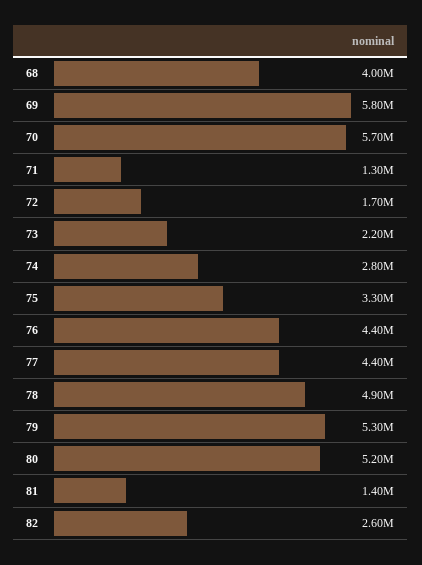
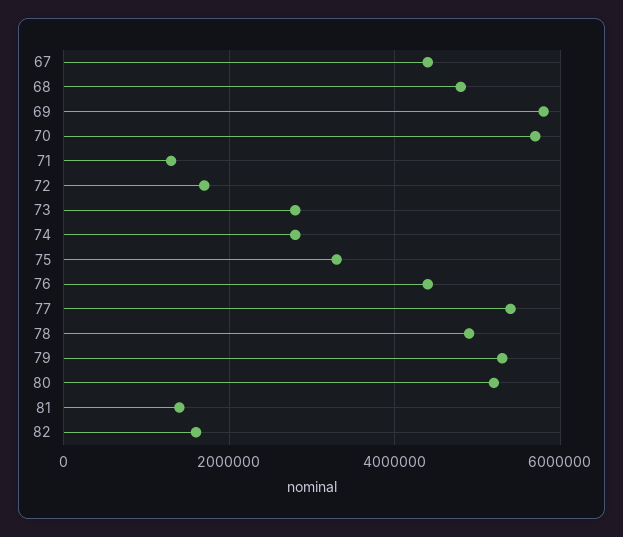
  {
-   "68": 4000000,
+   "68": 4800000,
    "69": 5800000,
    "70": 5700000,
    "71": 1300000,
    "72": 1700000,
-   "73": 2200000,
+   "73": 2800000,
    "74": 2800000,
    "75": 3300000,
    "76": 4400000,
-   "77": 4400000,
+   "77": 5400000,
    "78": 4900000,
    "79": 5300000,
    "80": 5200000,
    "81": 1400000,
-   "82": 2600000
+   "82": 1600000,
+   "67": 4400000
  }

